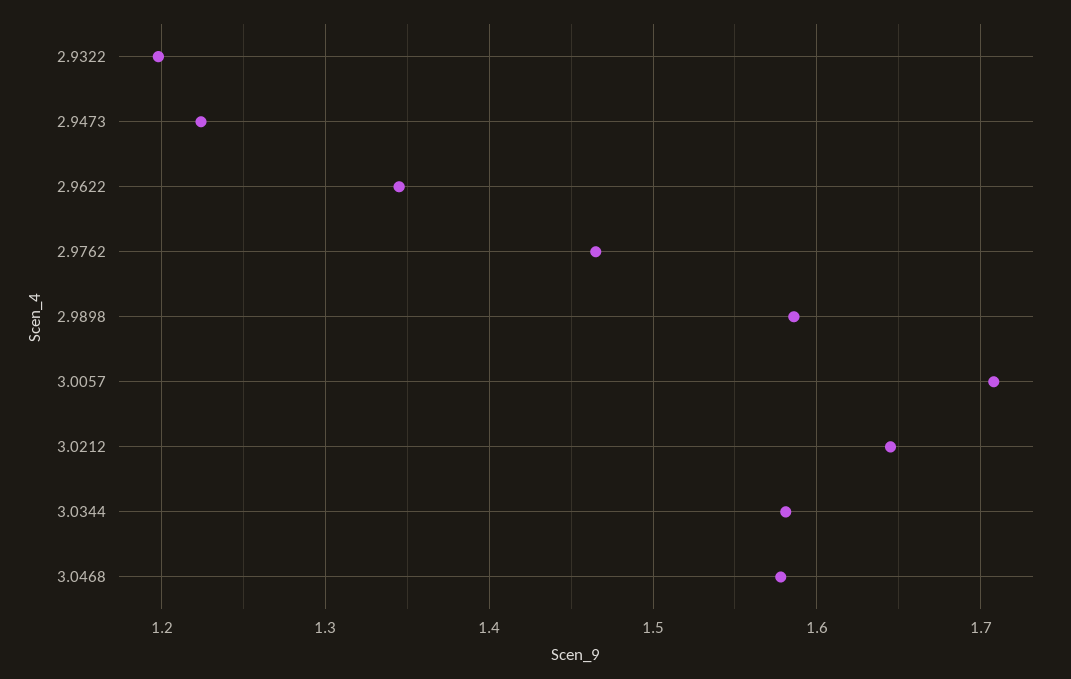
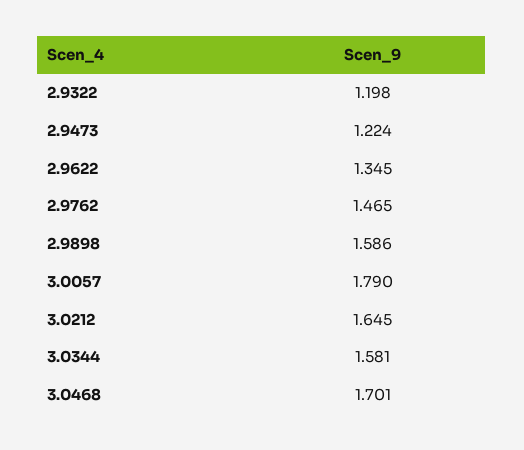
  {
    "2.9322": 1.198,
    "2.9473": 1.224,
    "2.9622": 1.345,
    "2.9762": 1.465,
    "2.9898": 1.586,
-   "3.0057": 1.71,
+   "3.0057": 1.79,
    "3.0212": 1.645,
    "3.0344": 1.581,
-   "3.0468": 1.58
+   "3.0468": 1.701
  }

